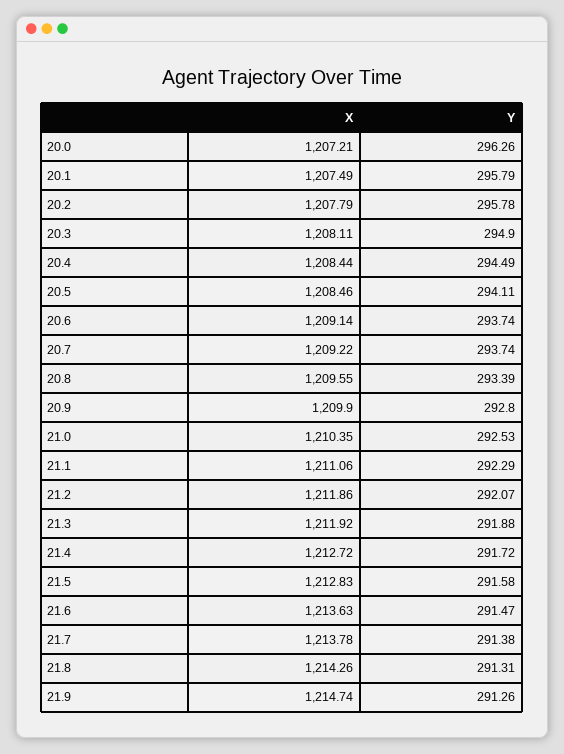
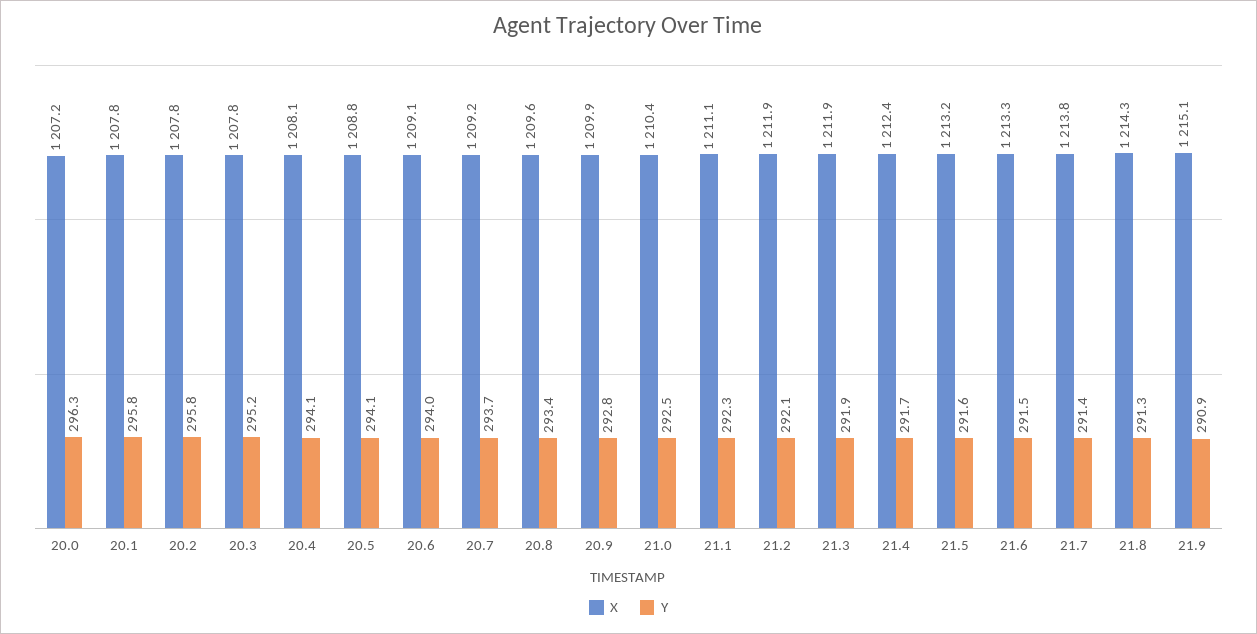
  {
    "X": {
      "20.0": 1207.21,
-     "20.1": 1207.49,
+     "20.1": 1207.8,
      "20.2": 1207.79,
-     "20.3": 1208.11,
+     "20.3": 1207.8,
-     "20.4": 1208.44,
+     "20.4": 1208.1,
-     "20.5": 1208.46,
+     "20.5": 1208.8,
      "20.6": 1209.14,
      "20.7": 1209.22,
      "20.8": 1209.55,
      "20.9": 1209.9,
      "21.0": 1210.35,
      "21.1": 1211.06,
      "21.2": 1211.86,
      "21.3": 1211.92,
-     "21.4": 1212.72,
+     "21.4": 1212.4,
-     "21.5": 1212.83,
+     "21.5": 1213.2,
-     "21.6": 1213.63,
+     "21.6": 1213.3,
      "21.7": 1213.78,
      "21.8": 1214.26,
-     "21.9": 1214.74
+     "21.9": 1215.1
    },
    "Y": {
      "20.0": 296.26,
      "20.1": 295.79,
      "20.2": 295.78,
-     "20.3": 294.9,
+     "20.3": 295.2,
-     "20.4": 294.49,
+     "20.4": 294.1,
      "20.5": 294.11,
-     "20.6": 293.74,
+     "20.6": 294,
      "20.7": 293.74,
      "20.8": 293.39,
      "20.9": 292.8,
      "21.0": 292.53,
      "21.1": 292.29,
      "21.2": 292.07,
      "21.3": 291.88,
      "21.4": 291.72,
      "21.5": 291.58,
      "21.6": 291.47,
      "21.7": 291.38,
      "21.8": 291.31,
-     "21.9": 291.26
+     "21.9": 290.9
    }
  }

